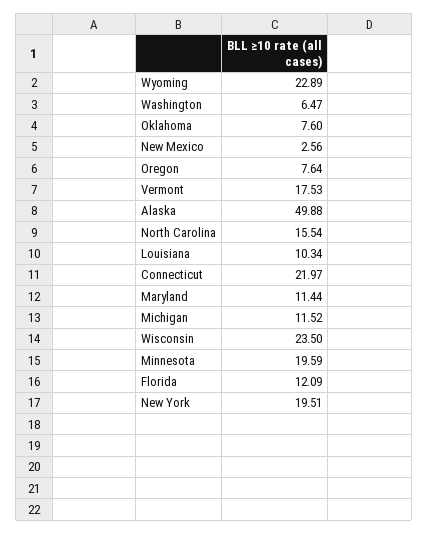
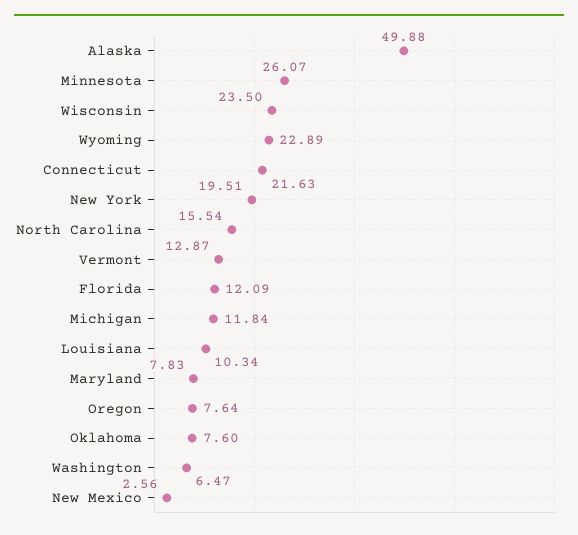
  {
    "Wyoming": 22.89,
    "Washington": 6.47,
    "Oklahoma": 7.6,
    "New Mexico": 2.56,
    "Oregon": 7.64,
-   "Vermont": 17.53,
+   "Vermont": 12.87,
    "Alaska": 49.88,
    "North Carolina": 15.54,
    "Louisiana": 10.34,
-   "Connecticut": 21.97,
+   "Connecticut": 21.63,
-   "Maryland": 11.44,
+   "Maryland": 7.83,
-   "Michigan": 11.52,
+   "Michigan": 11.84,
    "Wisconsin": 23.5,
-   "Minnesota": 19.59,
+   "Minnesota": 26.07,
    "Florida": 12.09,
    "New York": 19.51
  }

